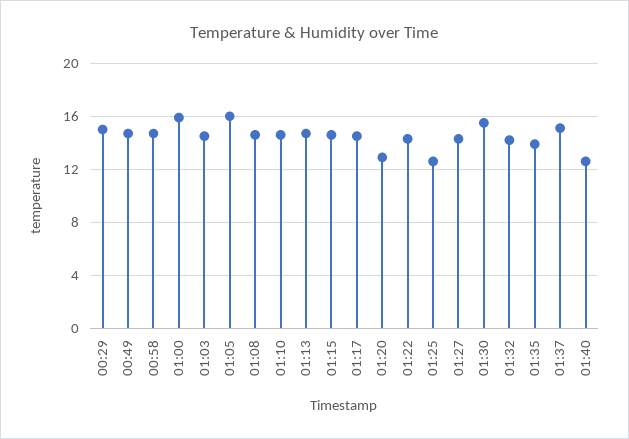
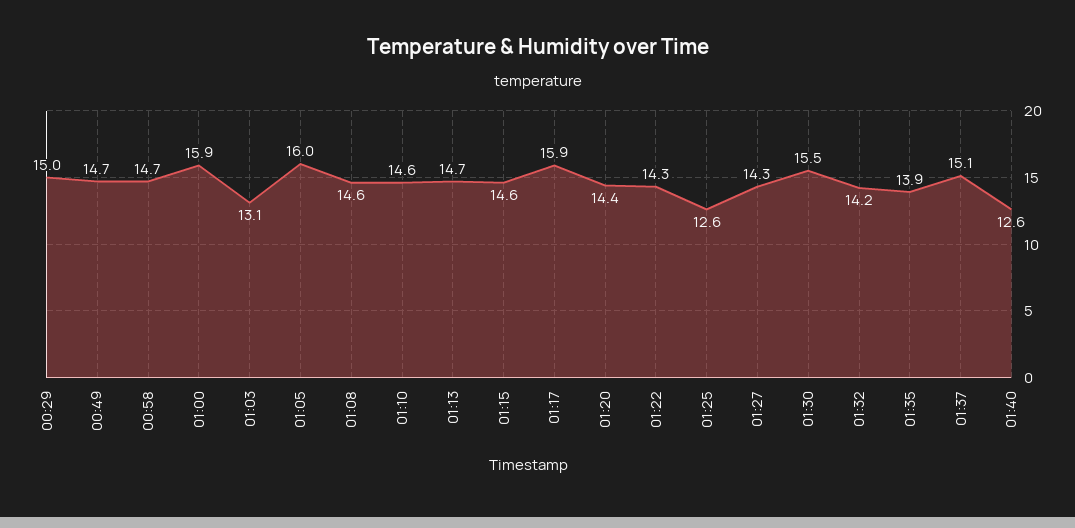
  {
    "00:29": 15,
    "00:49": 14.7,
    "00:58": 14.7,
    "01:00": 15.9,
-   "01:03": 14.5,
+   "01:03": 13.1,
    "01:05": 16,
    "01:08": 14.6,
    "01:10": 14.6,
    "01:13": 14.7,
    "01:15": 14.6,
-   "01:17": 14.5,
+   "01:17": 15.9,
-   "01:20": 13,
+   "01:20": 14.4,
    "01:22": 14.3,
    "01:25": 12.6,
    "01:27": 14.3,
    "01:30": 15.5,
    "01:32": 14.2,
    "01:35": 13.9,
    "01:37": 15.1,
    "01:40": 12.6
  }

